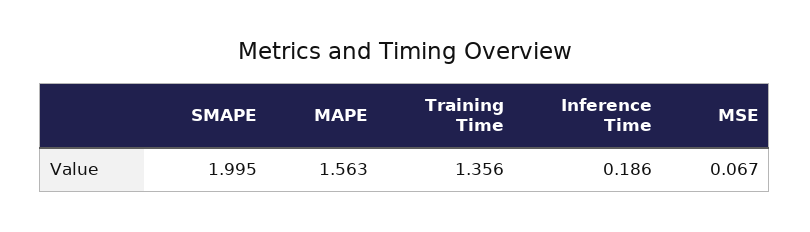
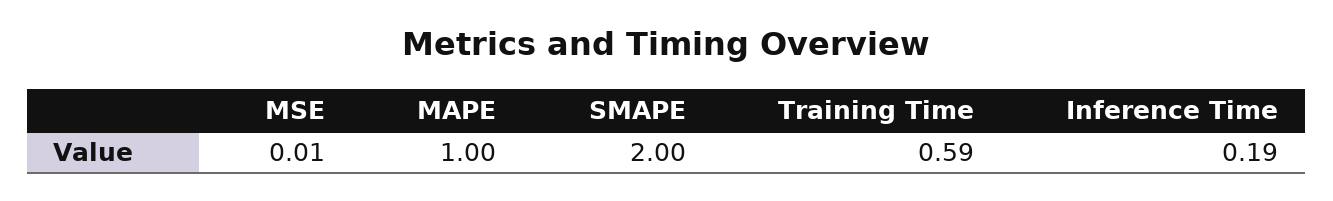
  {
    "SMAPE": 1.995,
-   "MAPE": 1.563,
+   "MAPE": 1,
-   "Training Time": 1.356,
+   "Training Time": 0.59,
    "Inference Time": 0.186,
-   "MSE": 0.067
+   "MSE": 0.01
  }

